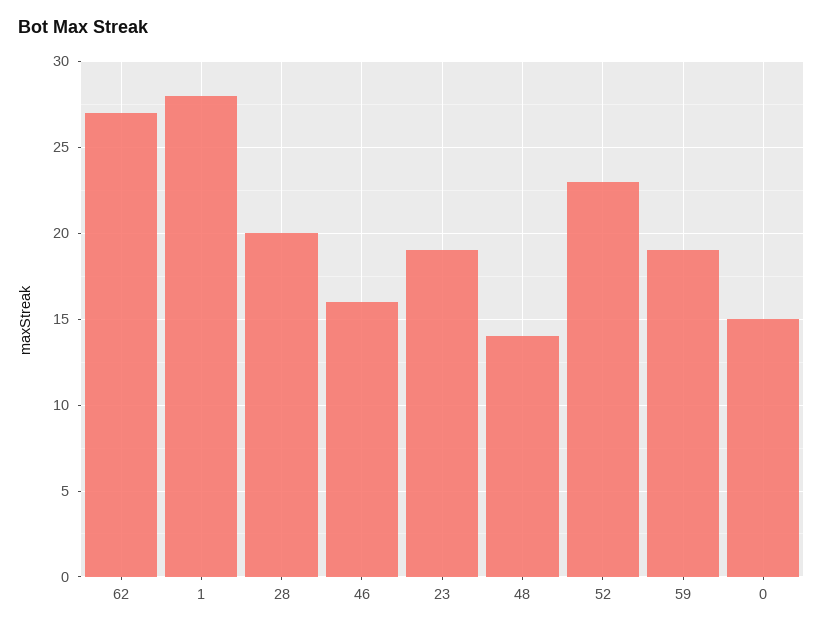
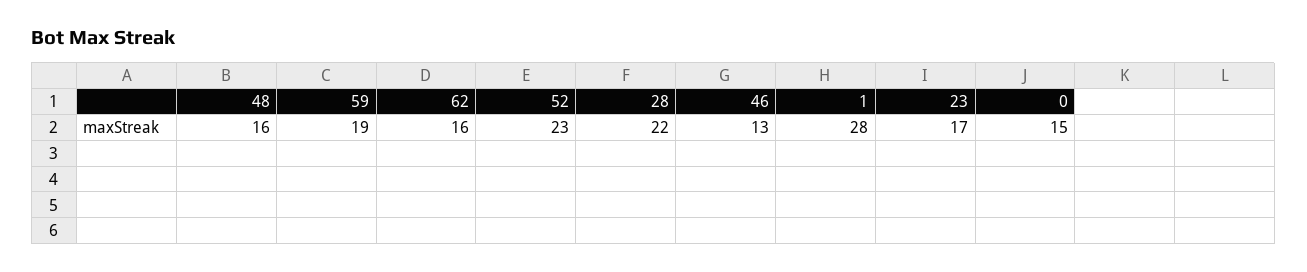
  {
-   "62": 27,
+   "62": 16,
    "1": 28,
-   "28": 20,
+   "28": 22,
-   "46": 16,
+   "46": 13,
-   "23": 19,
+   "23": 17,
-   "48": 14,
+   "48": 16,
    "52": 23,
    "59": 19,
    "0": 15
  }

